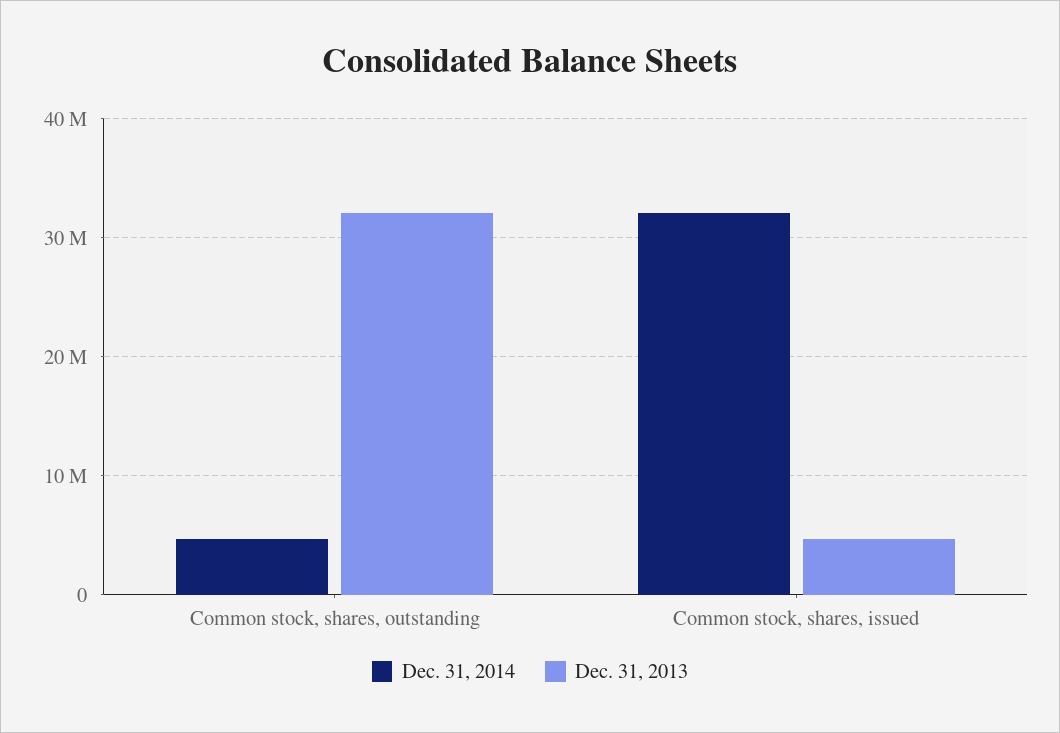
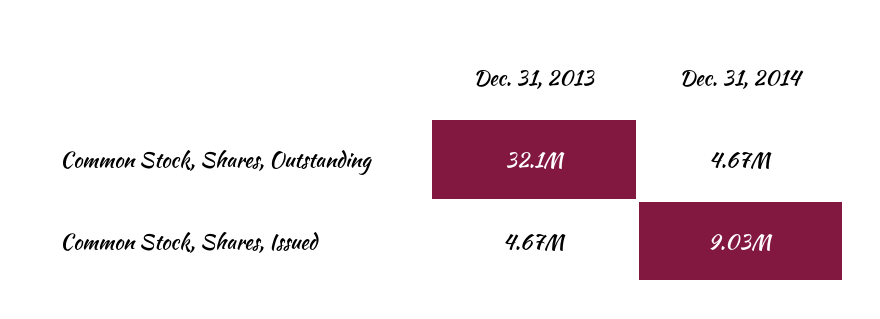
  {
    "Dec. 31, 2014": {
      "Common stock, shares, outstanding": 4670000,
-     "Common stock, shares, issued": 32000000
+     "Common stock, shares, issued": 9030000
    },
    "Dec. 31, 2013": {
      "Common stock, shares, outstanding": 32100000,
      "Common stock, shares, issued": 4670000
    }
  }

